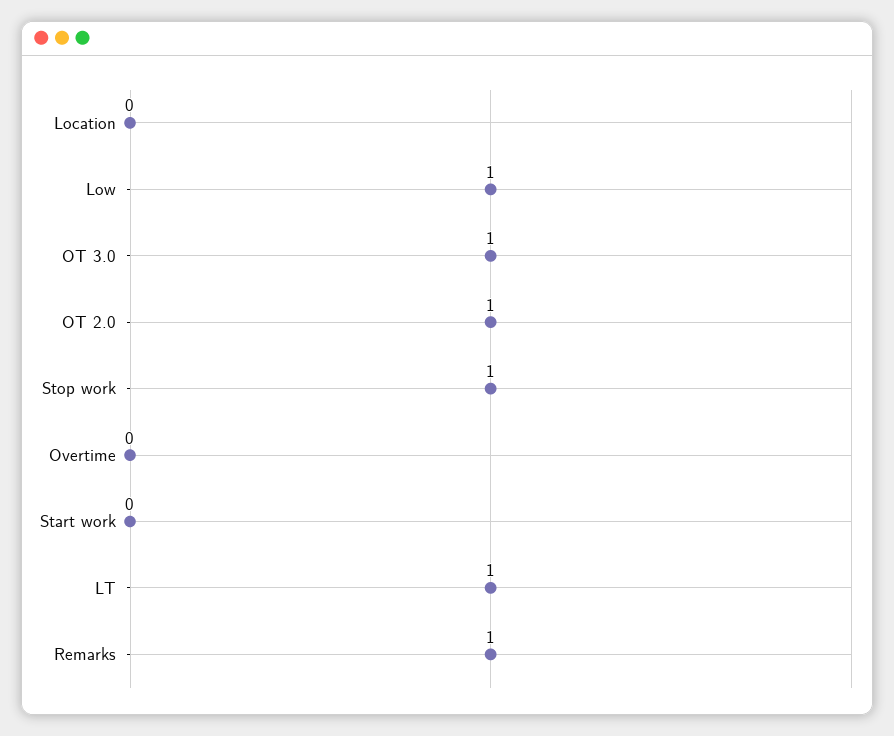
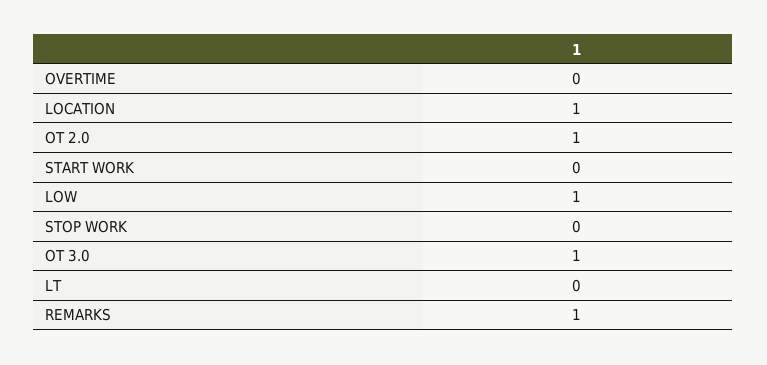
  {
-   "Location": 0,
+   "Location": 1,
    "Low": 1,
    "OT 3.0": 1,
    "OT 2.0": 1,
-   "Stop work": 1,
+   "Stop work": 0,
    "Overtime": 0,
    "Start work": 0,
-   "LT": 1,
+   "LT": 0,
    "Remarks": 1
  }

